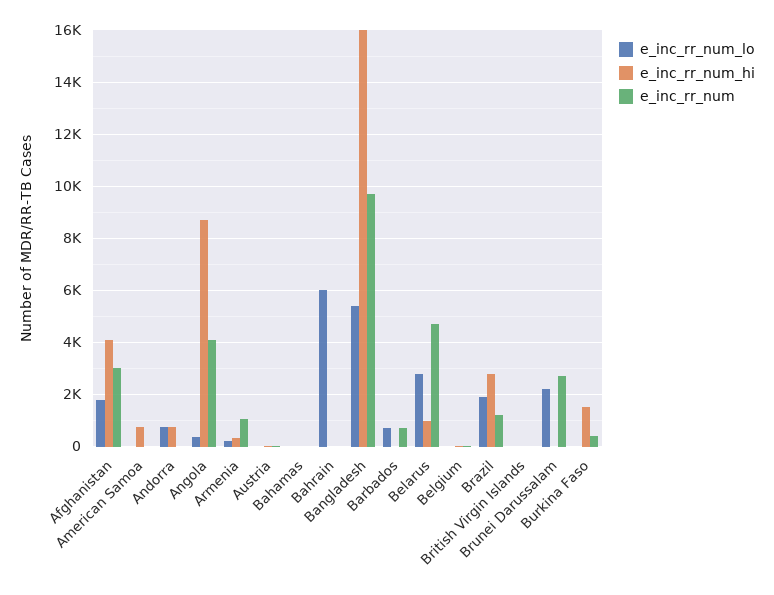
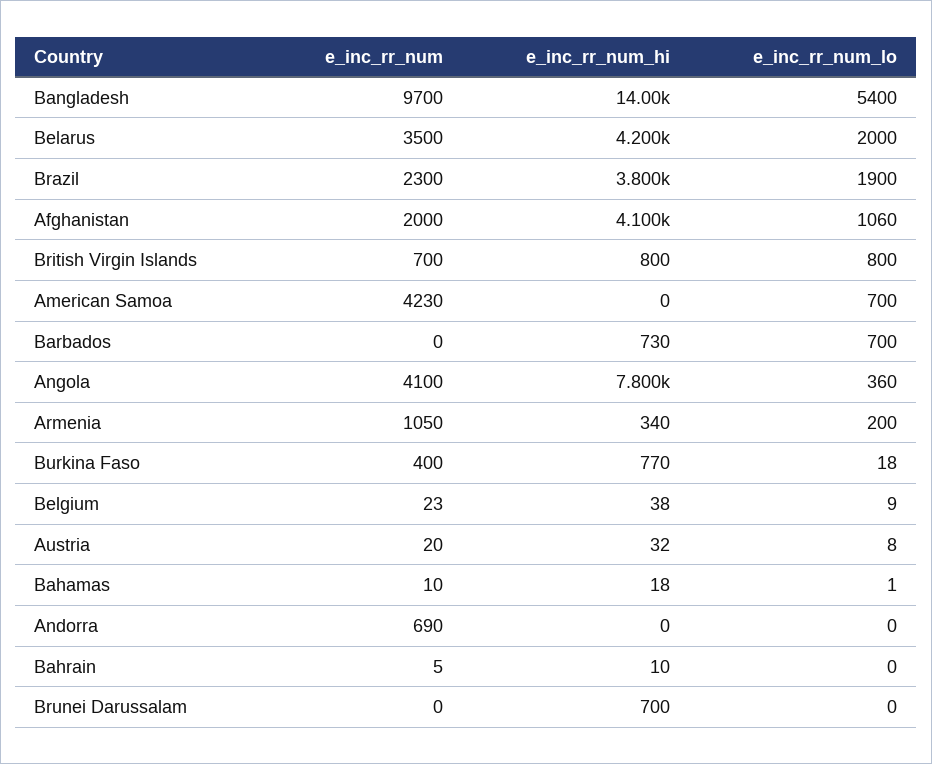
  {
    "e_inc_rr_num_lo": {
-     "Afghanistan": 1750,
+     "Afghanistan": 1060,
-     "American Samoa": 0,
+     "American Samoa": 700,
-     "Andorra": 750,
+     "Andorra": 0,
      "Angola": 360,
      "Armenia": 200,
      "Austria": 8,
      "Bahamas": 1,
-     "Bahrain": 6000,
+     "Bahrain": 0,
      "Bangladesh": 5400,
      "Barbados": 700,
-     "Belarus": 2750,
+     "Belarus": 2000,
      "Belgium": 9,
      "Brazil": 1900,
-     "British Virgin Islands": 0,
+     "British Virgin Islands": 800,
-     "Brunei Darussalam": 2250,
+     "Brunei Darussalam": 0,
      "Burkina Faso": 18
    },
    "e_inc_rr_num_hi": {
      "Afghanistan": 4100,
-     "American Samoa": 750,
+     "American Samoa": 0,
-     "Andorra": 750,
+     "Andorra": 0,
-     "Angola": 8750,
+     "Angola": 7800,
      "Armenia": 340,
      "Austria": 32,
      "Bahamas": 18,
      "Bahrain": 10,
-     "Bangladesh": 16000,
+     "Bangladesh": 14000,
-     "Barbados": 0,
+     "Barbados": 730,
-     "Belarus": 1000,
+     "Belarus": 4200,
      "Belgium": 38,
-     "Brazil": 2750,
+     "Brazil": 3800,
-     "British Virgin Islands": 0,
+     "British Virgin Islands": 800,
-     "Brunei Darussalam": 0,
+     "Brunei Darussalam": 700,
-     "Burkina Faso": 1500
+     "Burkina Faso": 770
    },
    "e_inc_rr_num": {
-     "Afghanistan": 3000,
+     "Afghanistan": 2000,
-     "American Samoa": 0,
+     "American Samoa": 4230,
-     "Andorra": 0,
+     "Andorra": 690,
      "Angola": 4100,
      "Armenia": 1050,
      "Austria": 20,
      "Bahamas": 10,
      "Bahrain": 5,
      "Bangladesh": 9700,
-     "Barbados": 750,
+     "Barbados": 0,
-     "Belarus": 4750,
+     "Belarus": 3500,
      "Belgium": 23,
-     "Brazil": 1250,
+     "Brazil": 2300,
-     "British Virgin Islands": 0,
+     "British Virgin Islands": 700,
-     "Brunei Darussalam": 2750,
+     "Brunei Darussalam": 0,
      "Burkina Faso": 400
    }
  }

